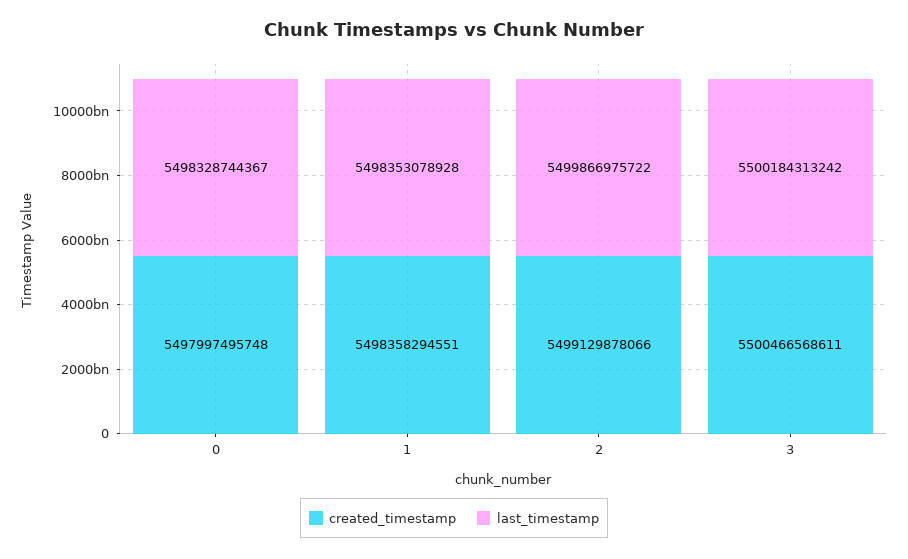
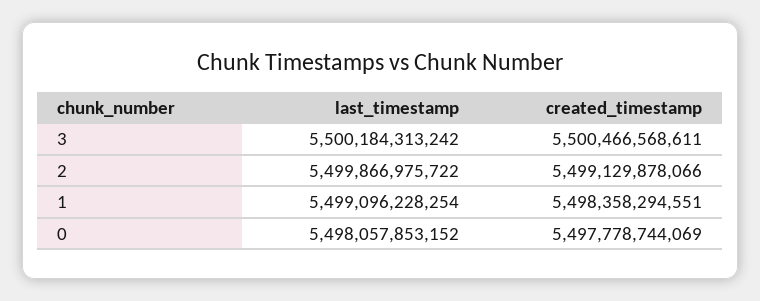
  {
    "created_timestamp": {
-     "0": 5497997495748,
+     "0": 5497778744069,
      "1": 5498358294551,
      "2": 5499129878066,
      "3": 5500466568611
    },
    "last_timestamp": {
-     "0": 5498328744367,
+     "0": 5498057853152,
-     "1": 5498353078928,
+     "1": 5499096228254,
      "2": 5499866975722,
      "3": 5500184313242
    }
  }

